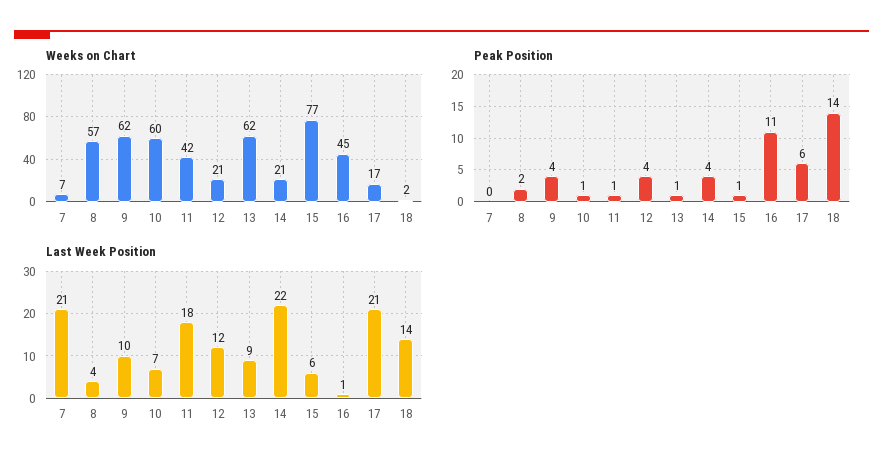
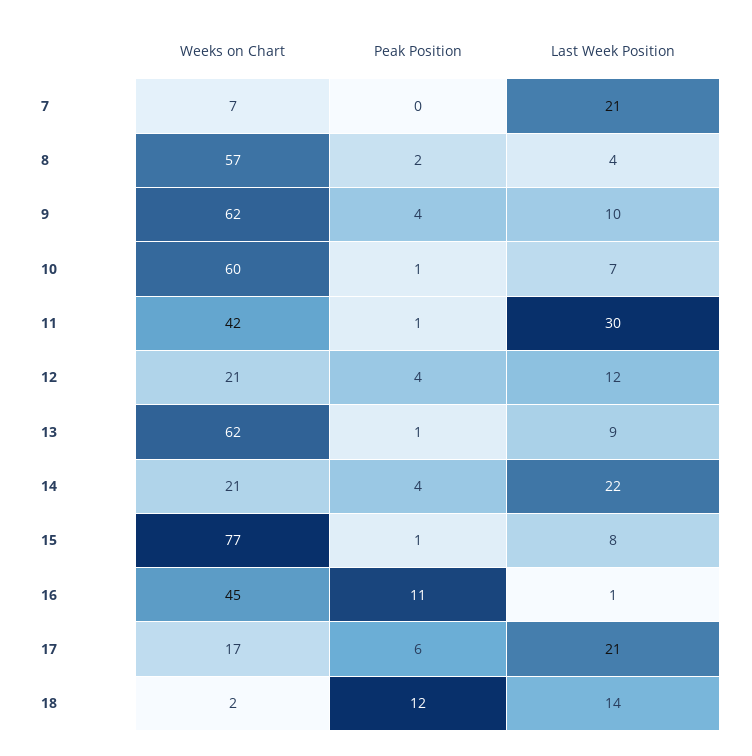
  {
    "Weeks on Chart": {
      "7": 7,
      "8": 57,
      "9": 62,
      "10": 60,
      "11": 42,
      "12": 21,
      "13": 62,
      "14": 21,
      "15": 77,
      "16": 45,
      "17": 17,
      "18": 2
    },
    "Peak Position": {
      "7": 0,
      "8": 2,
      "9": 4,
      "10": 1,
      "11": 1,
      "12": 4,
      "13": 1,
      "14": 4,
      "15": 1,
      "16": 11,
      "17": 6,
-     "18": 14
+     "18": 12
    },
    "Last Week Position": {
      "7": 21,
      "8": 4,
      "9": 10,
      "10": 7,
-     "11": 18,
+     "11": 30,
      "12": 12,
      "13": 9,
      "14": 22,
-     "15": 6,
+     "15": 8,
      "16": 1,
      "17": 21,
      "18": 14
    }
  }

